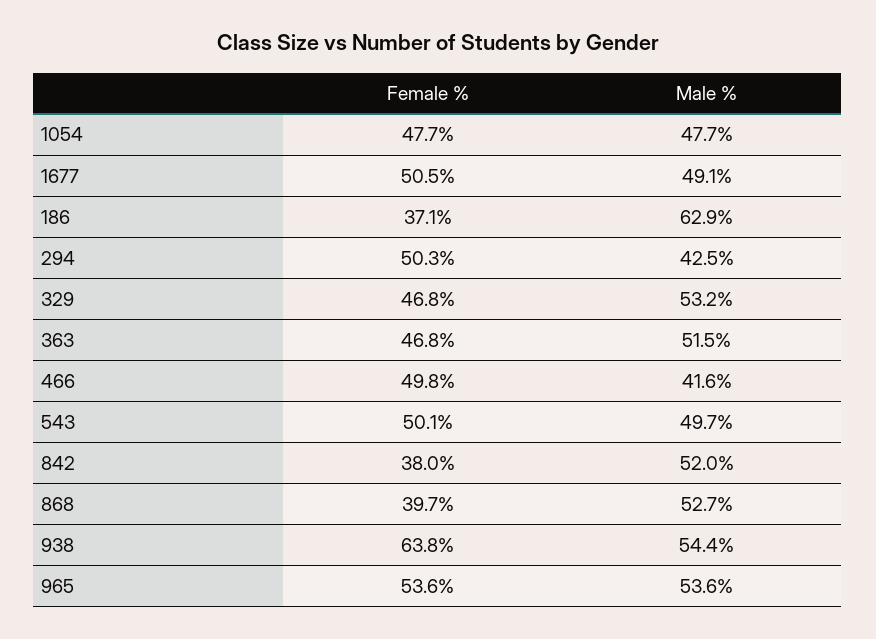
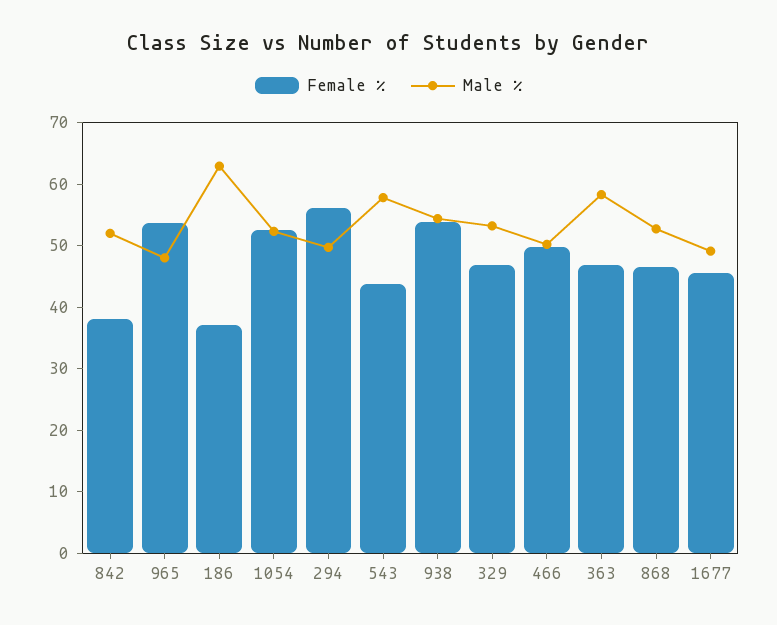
  {
    "Female %": {
-     "1054": 47.7,
+     "1054": 52,
-     "1677": 50.5,
+     "1677": 46,
      "186": 37.1,
-     "294": 50.3,
+     "294": 56,
      "329": 46.8,
      "363": 46.8,
      "466": 49.8,
-     "543": 50.1,
+     "543": 44,
      "842": 38,
-     "868": 39.7,
+     "868": 46,
-     "938": 63.8,
+     "938": 54,
      "965": 53.6
    },
    "Male %": {
-     "1054": 47.7,
+     "1054": 52,
      "1677": 49.1,
      "186": 62.9,
-     "294": 42.5,
+     "294": 50,
      "329": 53.2,
-     "363": 51.5,
+     "363": 58,
-     "466": 41.6,
+     "466": 50,
-     "543": 49.7,
+     "543": 58,
      "842": 52,
      "868": 52.7,
      "938": 54.4,
-     "965": 53.6
+     "965": 48
    }
  }

